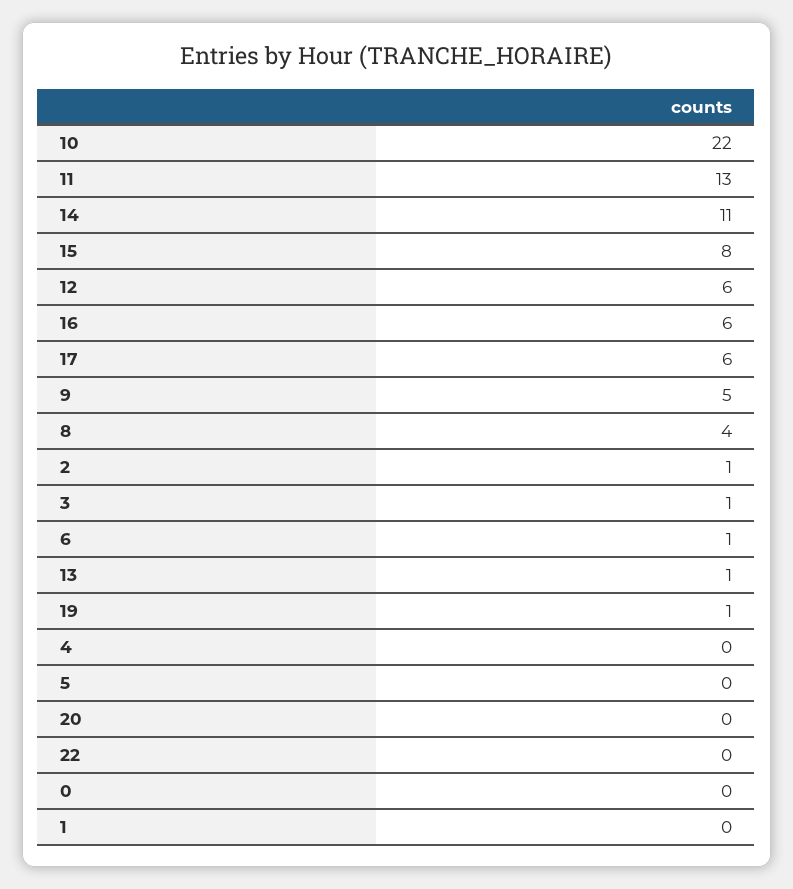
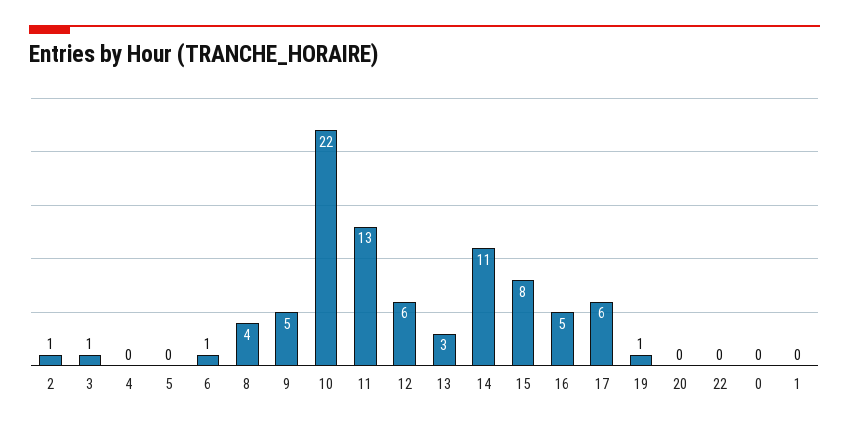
  {
    "10": 22,
    "11": 13,
    "14": 11,
    "15": 8,
    "12": 6,
-   "16": 6,
+   "16": 5,
    "17": 6,
    "9": 5,
    "8": 4,
    "2": 1,
    "3": 1,
    "6": 1,
-   "13": 1,
+   "13": 3,
    "19": 1,
    "4": 0,
    "5": 0,
    "20": 0,
    "22": 0,
    "0": 0,
    "1": 0
  }

